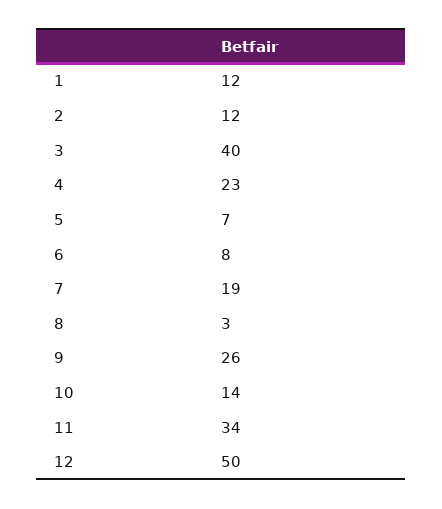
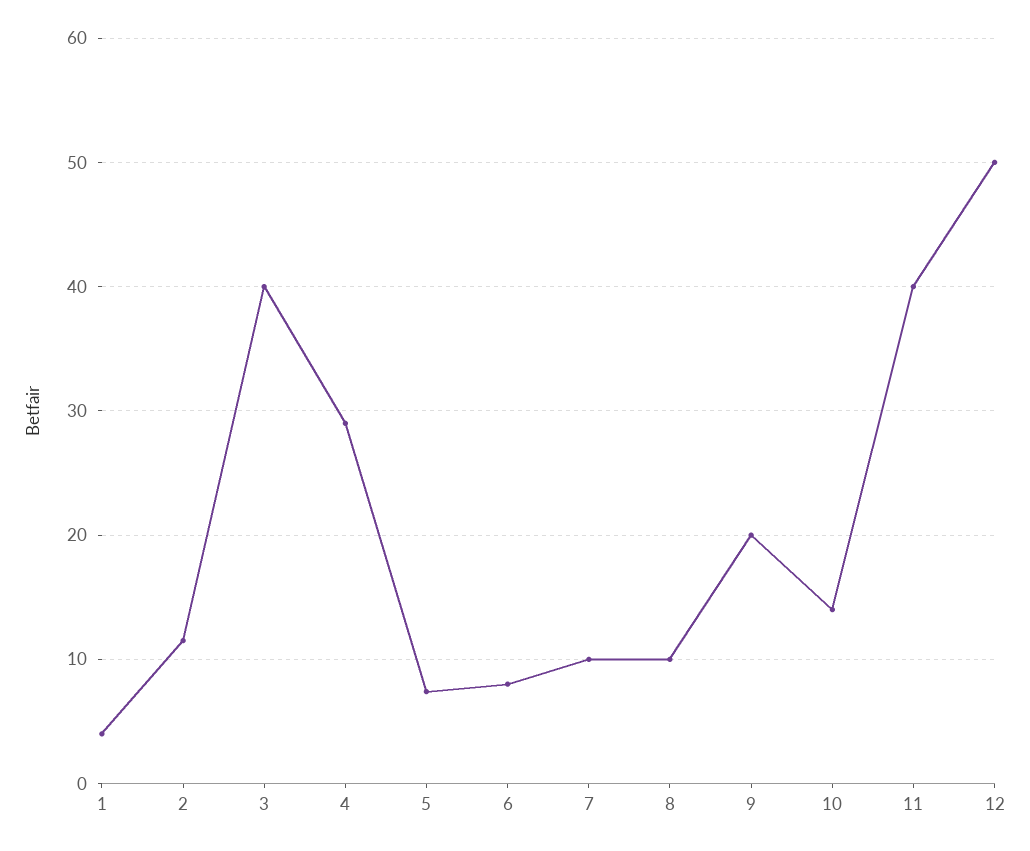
  {
-   "1": 12,
+   "1": 4,
    "2": 12,
    "3": 40,
-   "4": 23,
+   "4": 29,
    "5": 7,
    "6": 8,
-   "7": 19,
+   "7": 10,
-   "8": 3,
+   "8": 10,
-   "9": 26,
+   "9": 20,
    "10": 14,
-   "11": 34,
+   "11": 40,
    "12": 50
  }

